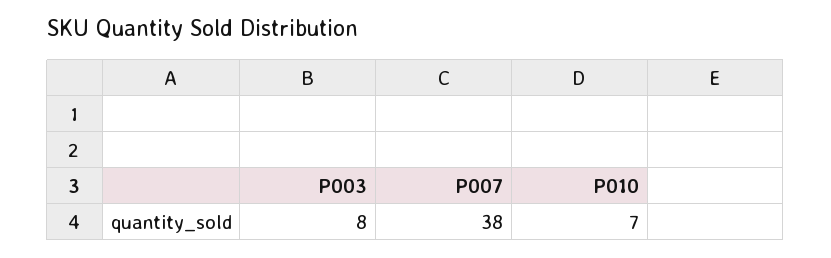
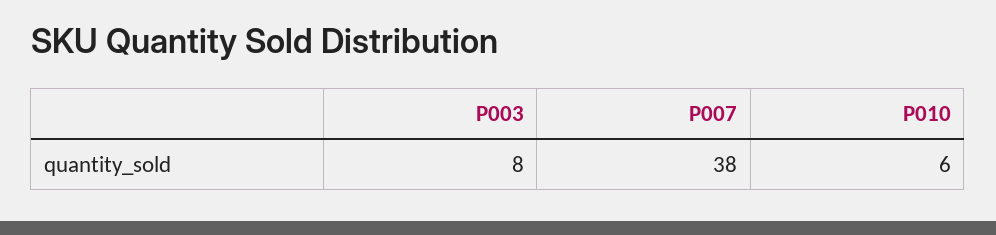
  {
    "P003": 8,
    "P007": 38,
-   "P010": 7
+   "P010": 6
  }

